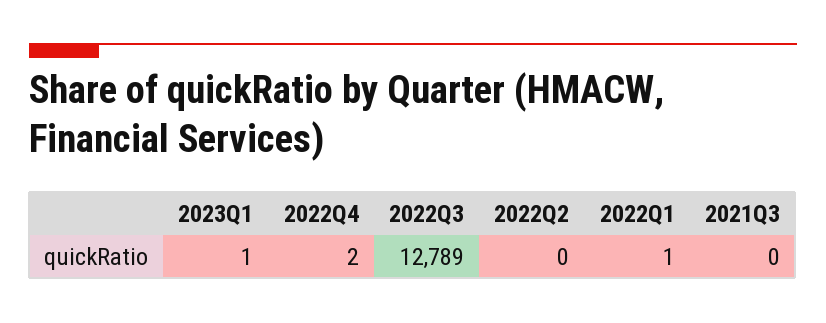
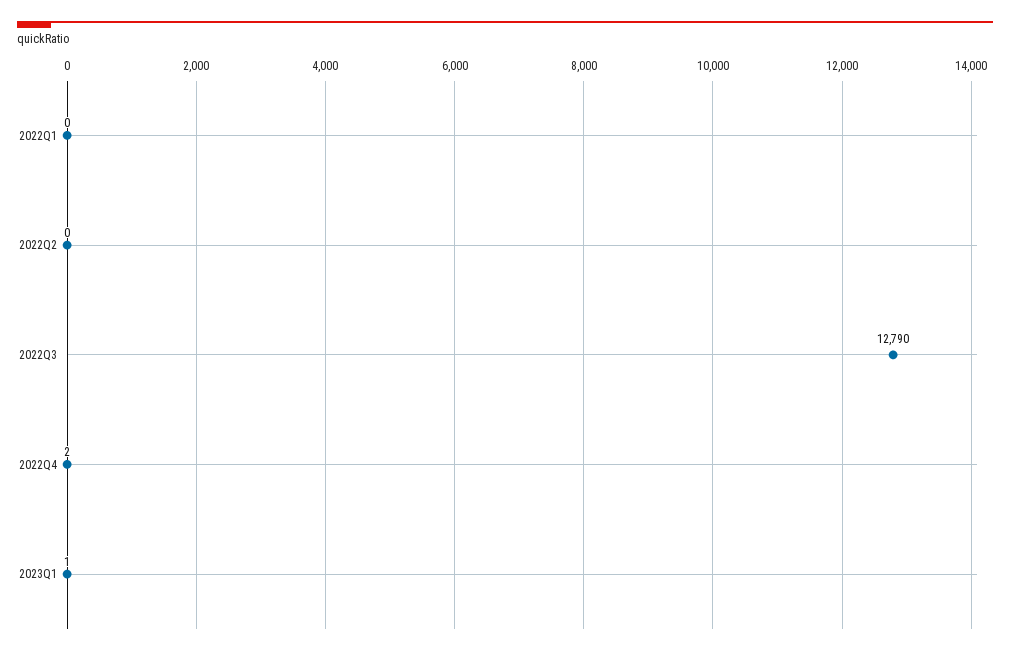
  {
    "2023Q1": 1,
    "2022Q4": 2,
-   "2022Q3": 12789,
+   "2022Q3": 12790,
    "2022Q2": 0,
-   "2022Q1": 1,
+   "2022Q1": 0
-   "2021Q3": 0
  }

